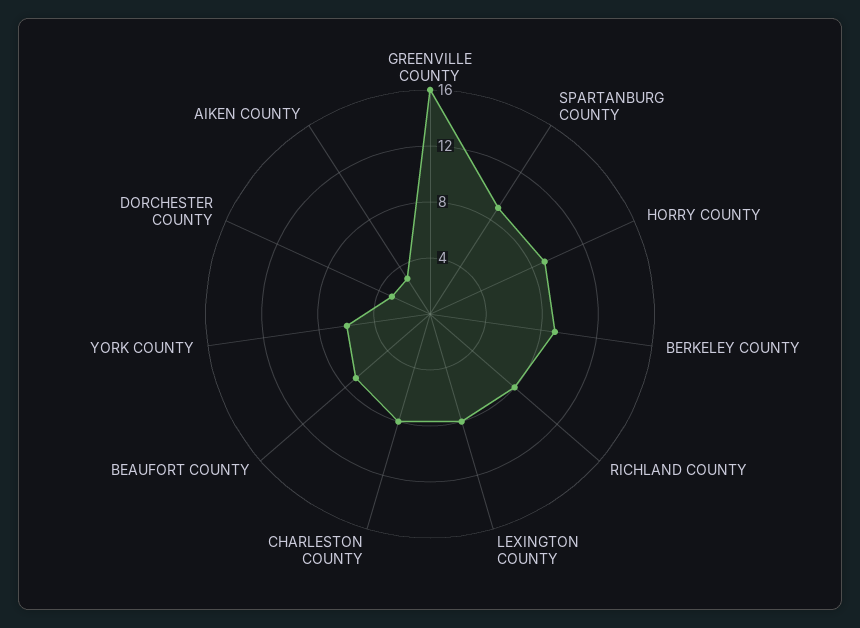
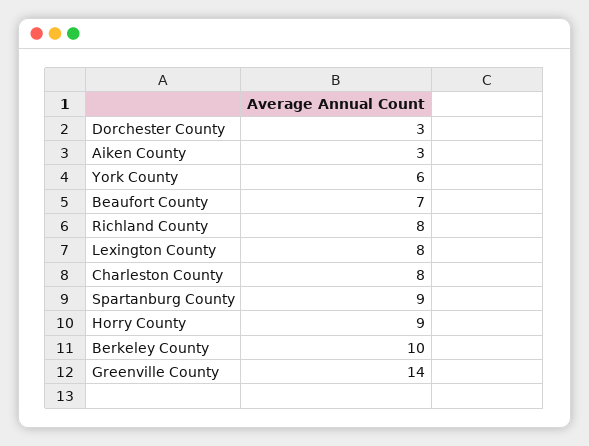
  {
-   "GREENVILLE COUNTY": 16,
+   "GREENVILLE COUNTY": 14,
    "SPARTANBURG COUNTY": 9,
    "HORRY COUNTY": 9,
-   "BERKELEY COUNTY": 9,
+   "BERKELEY COUNTY": 10,
    "RICHLAND COUNTY": 8,
    "LEXINGTON COUNTY": 8,
    "CHARLESTON COUNTY": 8,
    "BEAUFORT COUNTY": 7,
    "YORK COUNTY": 6,
    "DORCHESTER COUNTY": 3,
    "AIKEN COUNTY": 3
  }

